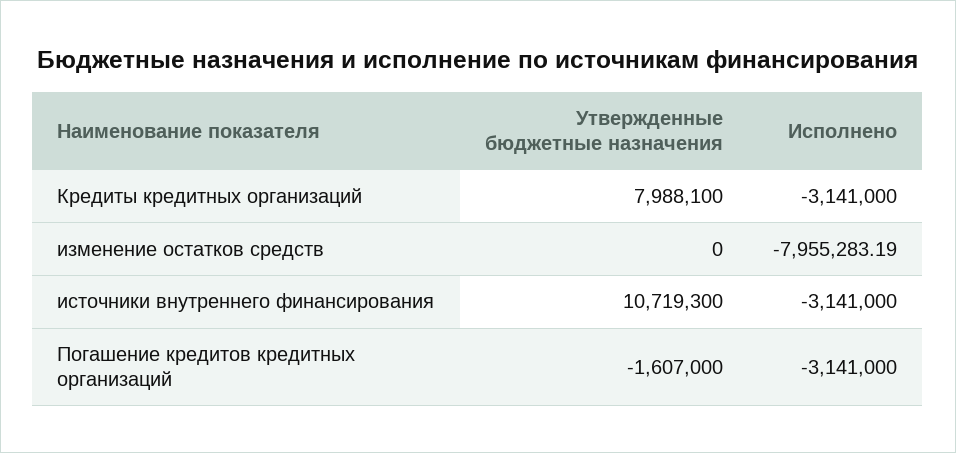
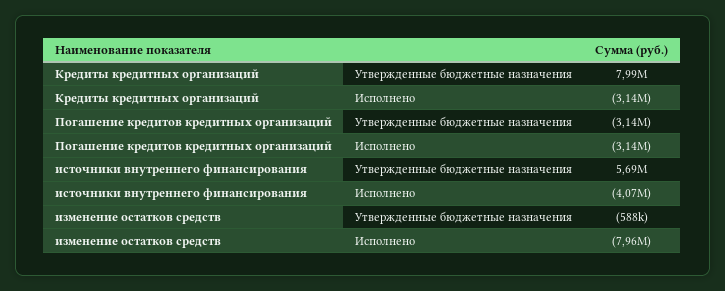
  {
    "Утвержденные бюджетные назначения": {
      "Кредиты кредитных организаций": 7988100,
-     "изменение остатков средств": 0,
+     "изменение остатков средств": -588000,
-     "источники внутреннего финансирования": 10719300,
+     "источники внутреннего финансирования": 5690000,
-     "Погашение кредитов кредитных организаций": -1607000
+     "Погашение кредитов кредитных организаций": -3140000
    },
    "Исполнено": {
      "Кредиты кредитных организаций": -3141000,
      "изменение остатков средств": -7955283.19,
-     "источники внутреннего финансирования": -3141000,
+     "источники внутреннего финансирования": -4070000,
      "Погашение кредитов кредитных организаций": -3141000
    }
  }

